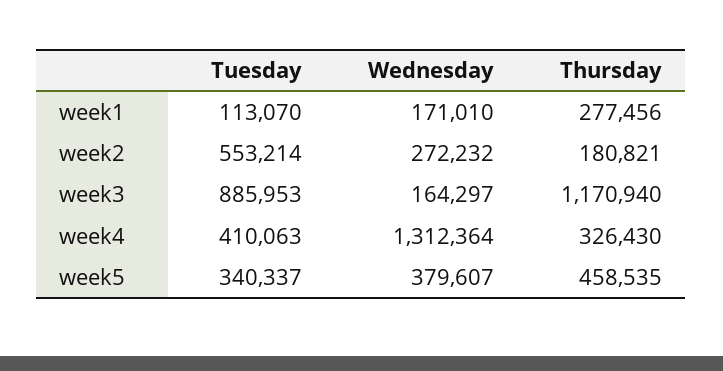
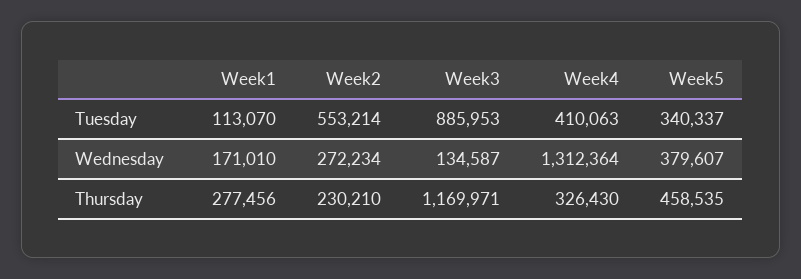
  {
    "Tuesday": {
      "week1": 113070,
      "week2": 553214,
      "week3": 885953,
      "week4": 410063,
      "week5": 340337
    },
    "Wednesday": {
      "week1": 171010,
-     "week2": 272232,
+     "week2": 272234,
-     "week3": 164297,
+     "week3": 134587,
      "week4": 1312364,
      "week5": 379607
    },
    "Thursday": {
      "week1": 277456,
-     "week2": 180821,
+     "week2": 230210,
-     "week3": 1170940,
+     "week3": 1169971,
      "week4": 326430,
      "week5": 458535
    }
  }

